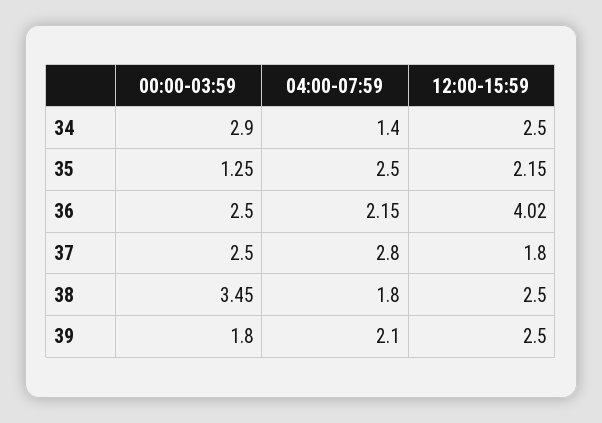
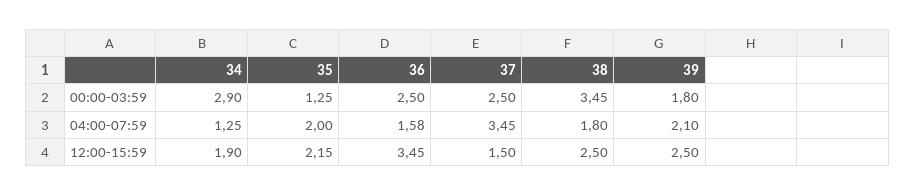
  {
    "00:00-03:59": {
      "34": 2.9,
      "35": 1.25,
      "36": 2.5,
      "37": 2.5,
      "38": 3.45,
      "39": 1.8
    },
    "04:00-07:59": {
-     "34": 1.4,
+     "34": 1.25,
-     "35": 2.5,
+     "35": 2,
-     "36": 2.15,
+     "36": 1.58,
-     "37": 2.8,
+     "37": 3.45,
      "38": 1.8,
      "39": 2.1
    },
    "12:00-15:59": {
-     "34": 2.5,
+     "34": 1.9,
      "35": 2.15,
-     "36": 4.02,
+     "36": 3.45,
-     "37": 1.8,
+     "37": 1.5,
      "38": 2.5,
      "39": 2.5
    }
  }

